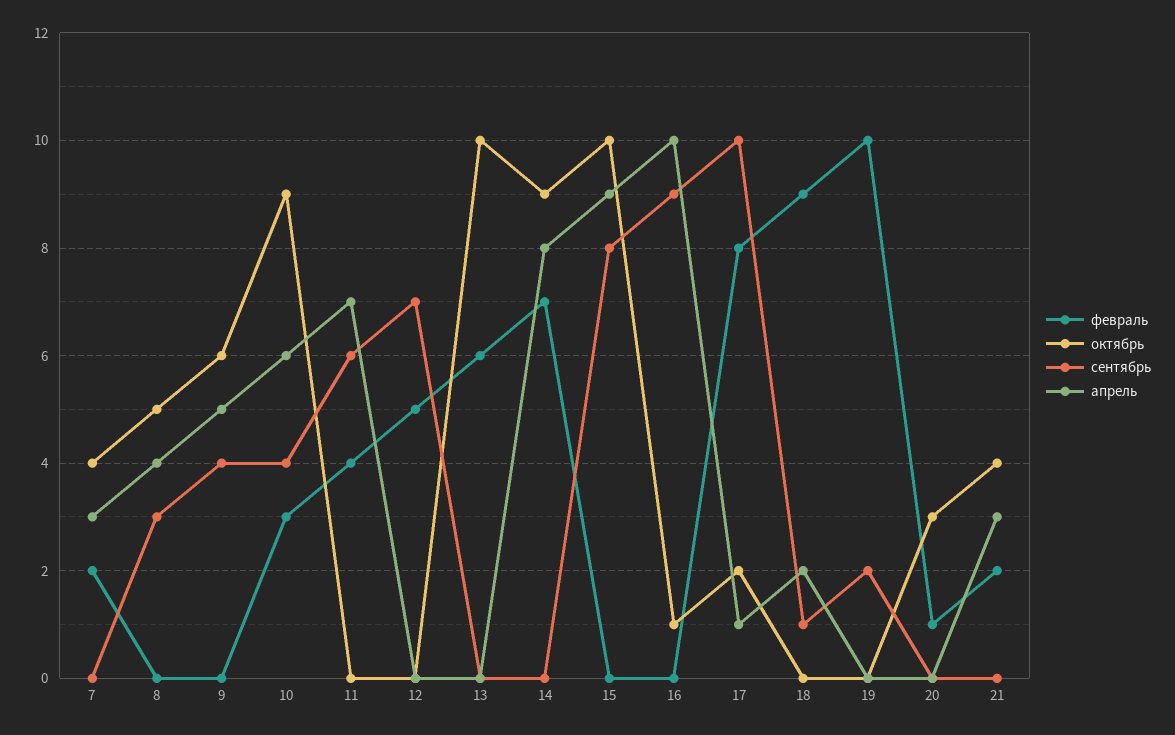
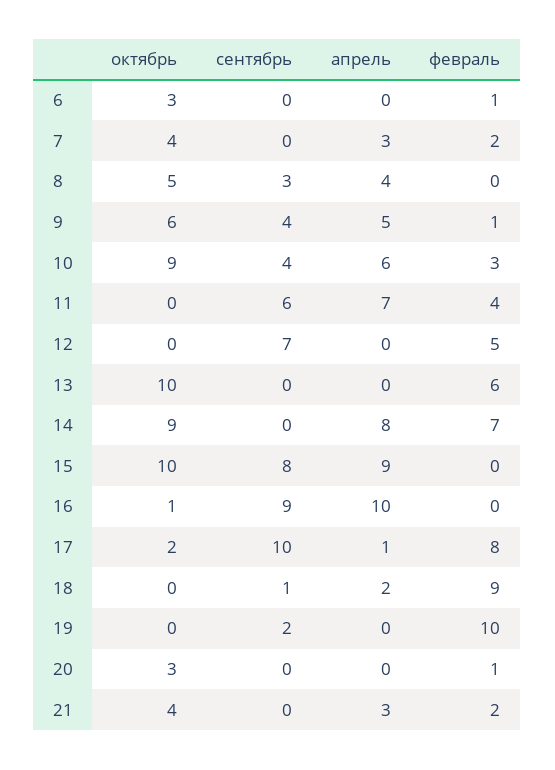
  {
    "февраль": {
      "7": 2,
      "8": 0,
-     "9": 0,
+     "9": 1,
      "10": 3,
      "11": 4,
      "12": 5,
      "13": 6,
      "14": 7,
      "15": 0,
      "16": 0,
      "17": 8,
      "18": 9,
      "19": 10,
      "20": 1,
-     "21": 2
+     "21": 2,
+     "6": 1
    },
    "октябрь": {
      "7": 4,
      "8": 5,
      "9": 6,
      "10": 9,
      "11": 0,
      "12": 0,
      "13": 10,
      "14": 9,
      "15": 10,
      "16": 1,
      "17": 2,
      "18": 0,
      "19": 0,
      "20": 3,
-     "21": 4
+     "21": 4,
+     "6": 3
    },
    "сентябрь": {
      "7": 0,
      "8": 3,
      "9": 4,
      "10": 4,
      "11": 6,
      "12": 7,
      "13": 0,
      "14": 0,
      "15": 8,
      "16": 9,
      "17": 10,
      "18": 1,
      "19": 2,
      "20": 0,
-     "21": 0
+     "21": 0,
+     "6": 0
    },
    "апрель": {
      "7": 3,
      "8": 4,
      "9": 5,
      "10": 6,
      "11": 7,
      "12": 0,
      "13": 0,
      "14": 8,
      "15": 9,
      "16": 10,
      "17": 1,
      "18": 2,
      "19": 0,
      "20": 0,
-     "21": 3
+     "21": 3,
+     "6": 0
    }
  }

